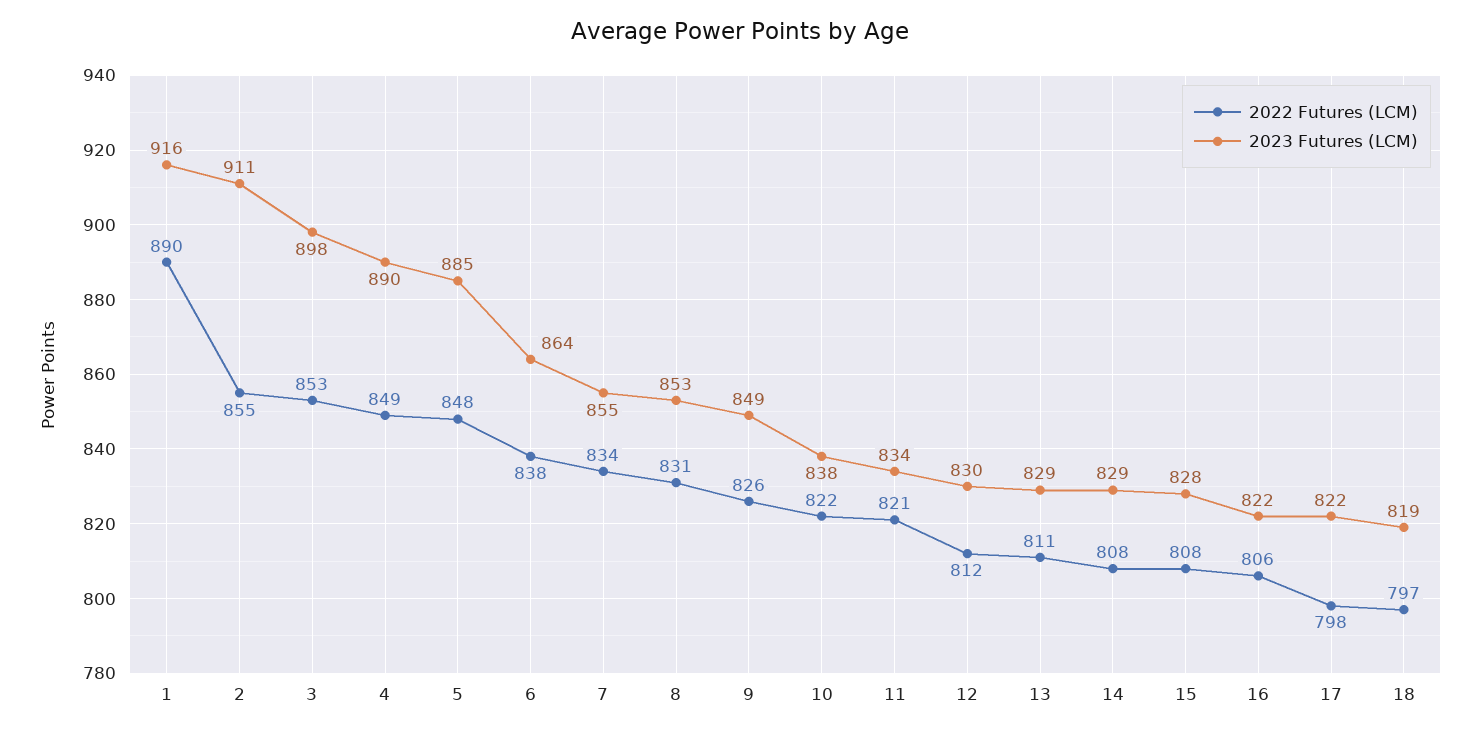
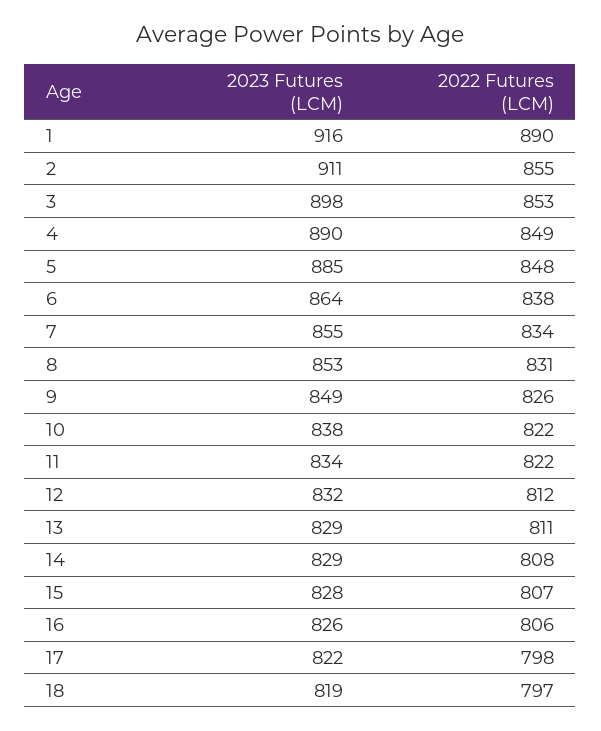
  {
    "2022 Futures (LCM)": {
      "1": 890,
      "2": 855,
      "3": 853,
      "4": 849,
      "5": 848,
      "6": 838,
      "7": 834,
      "8": 831,
      "9": 826,
      "10": 822,
-     "11": 821,
+     "11": 822,
      "12": 812,
      "13": 811,
      "14": 808,
-     "15": 808,
+     "15": 807,
      "16": 806,
      "17": 798,
      "18": 797
    },
    "2023 Futures (LCM)": {
      "1": 916,
      "2": 911,
      "3": 898,
      "4": 890,
      "5": 885,
      "6": 864,
      "7": 855,
      "8": 853,
      "9": 849,
      "10": 838,
      "11": 834,
-     "12": 830,
+     "12": 832,
      "13": 829,
      "14": 829,
      "15": 828,
-     "16": 822,
+     "16": 826,
      "17": 822,
      "18": 819
    }
  }

